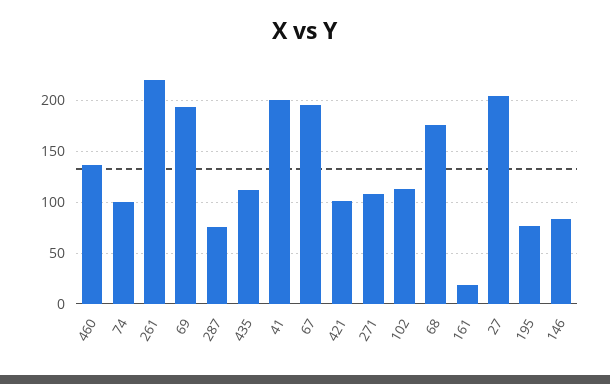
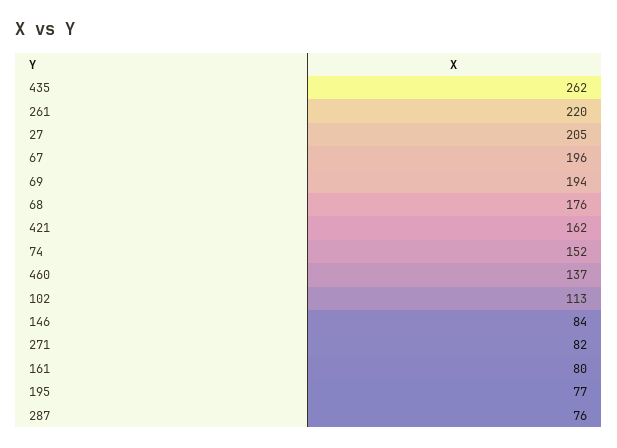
  {
    "460": 137,
-   "74": 100,
+   "74": 152,
    "261": 220,
    "69": 194,
    "287": 76,
-   "435": 110,
+   "435": 262,
-   "41": 200,
    "67": 196,
-   "421": 100,
+   "421": 162,
-   "271": 110,
+   "271": 82,
    "102": 113,
    "68": 176,
-   "161": 20,
+   "161": 80,
    "27": 205,
    "195": 77,
    "146": 84
  }

